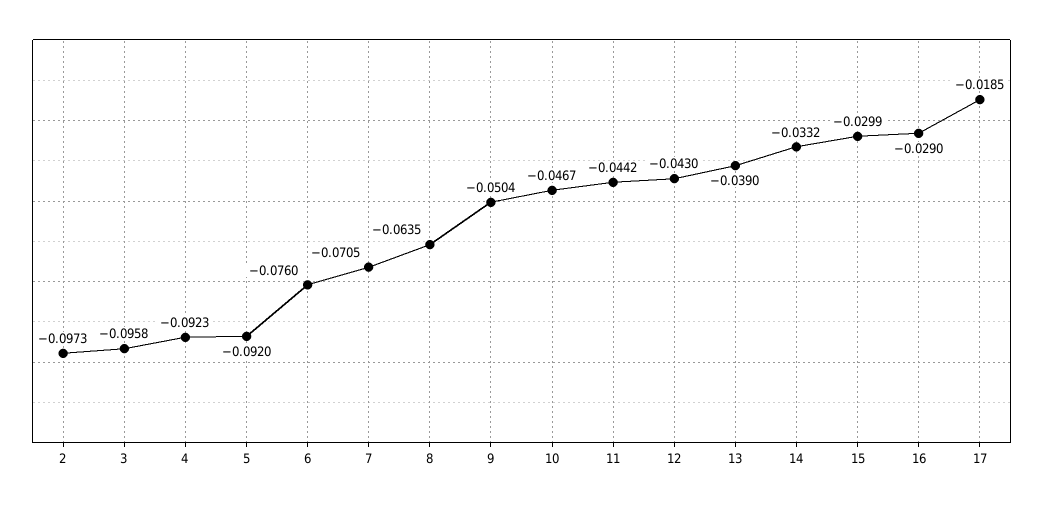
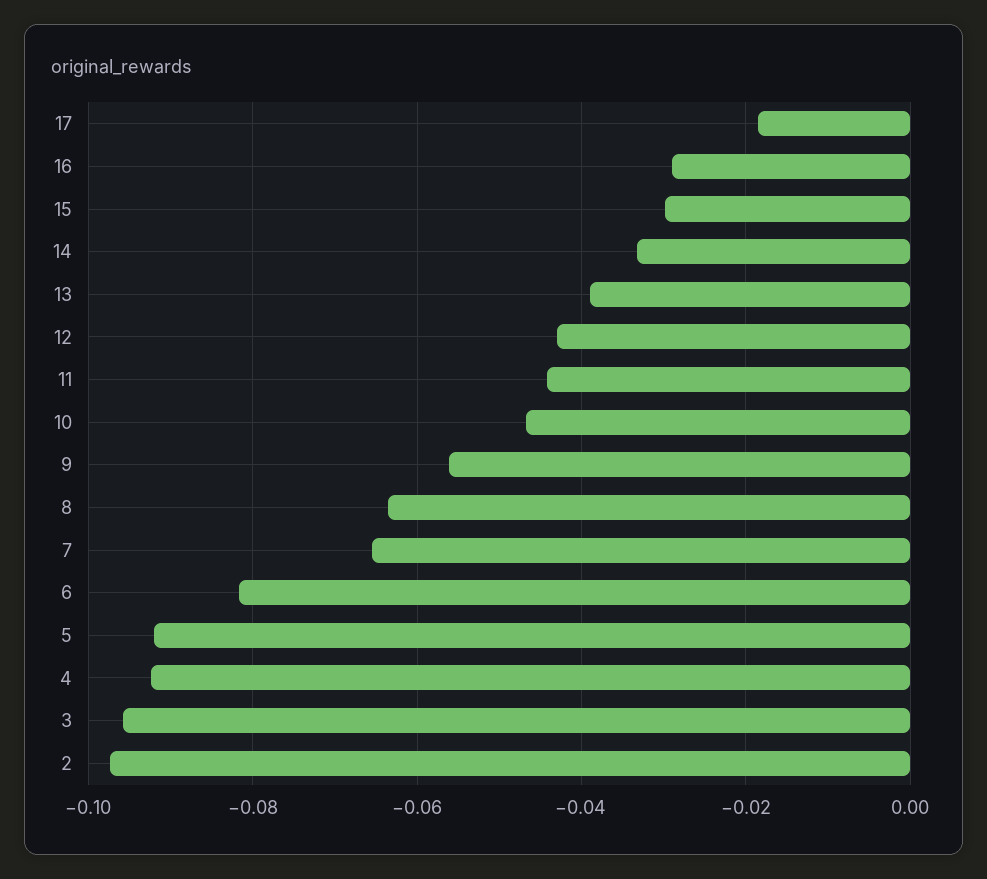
  {
    "2": -0.0973,
    "3": -0.0958,
    "4": -0.0923,
    "5": -0.092,
-   "6": -0.076,
+   "6": -0.082,
-   "7": -0.0705,
+   "7": -0.066,
    "8": -0.0635,
-   "9": -0.0504,
+   "9": -0.056,
    "10": -0.0467,
    "11": -0.0442,
    "12": -0.043,
    "13": -0.039,
    "14": -0.0332,
    "15": -0.0299,
    "16": -0.029,
    "17": -0.0185
  }

